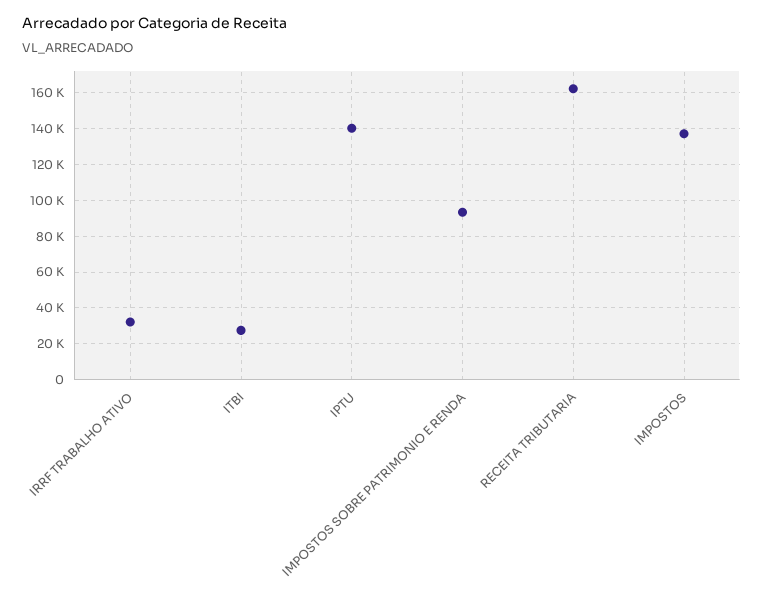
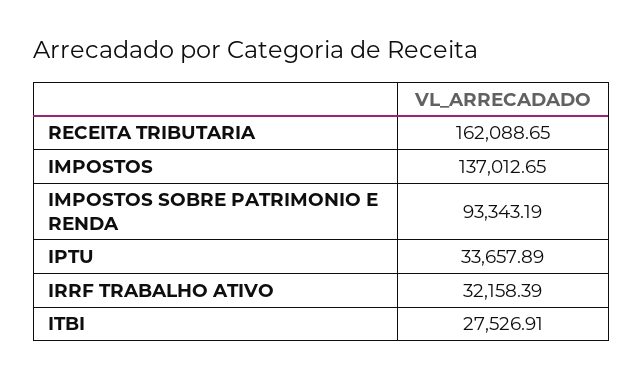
  {
    "IRRF TRABALHO ATIVO": 32158.39,
    "ITBI": 27526.91,
-   "IPTU": 140000,
+   "IPTU": 33657.89,
    "IMPOSTOS SOBRE PATRIMONIO E RENDA": 93343.19,
    "RECEITA TRIBUTARIA": 162088.65,
    "IMPOSTOS": 137012.65
  }

